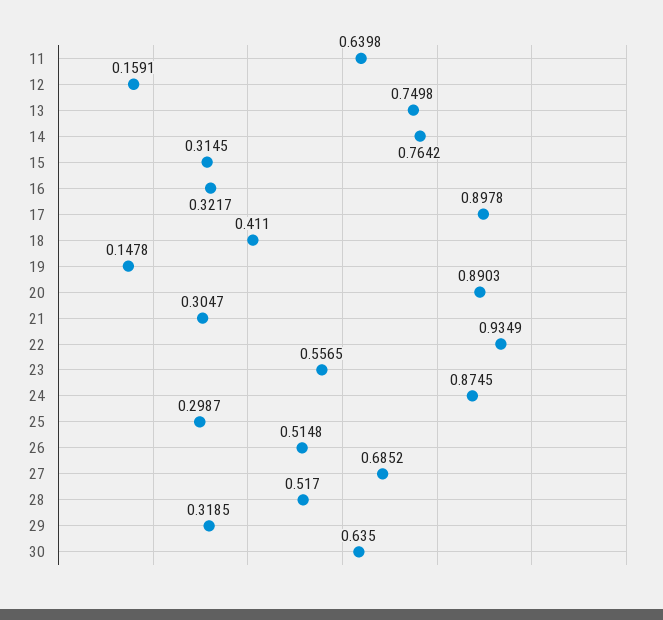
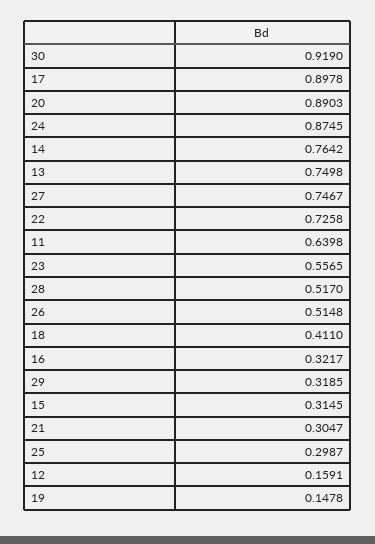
  {
    "11": 0.6398,
    "12": 0.1591,
    "13": 0.7498,
    "14": 0.7642,
    "15": 0.3145,
    "16": 0.3217,
    "17": 0.8978,
    "18": 0.411,
    "19": 0.1478,
    "20": 0.8903,
    "21": 0.3047,
-   "22": 0.9349,
+   "22": 0.7258,
    "23": 0.5565,
    "24": 0.8745,
    "25": 0.2987,
    "26": 0.5148,
-   "27": 0.6852,
+   "27": 0.7467,
    "28": 0.517,
    "29": 0.3185,
-   "30": 0.635
+   "30": 0.919
  }

